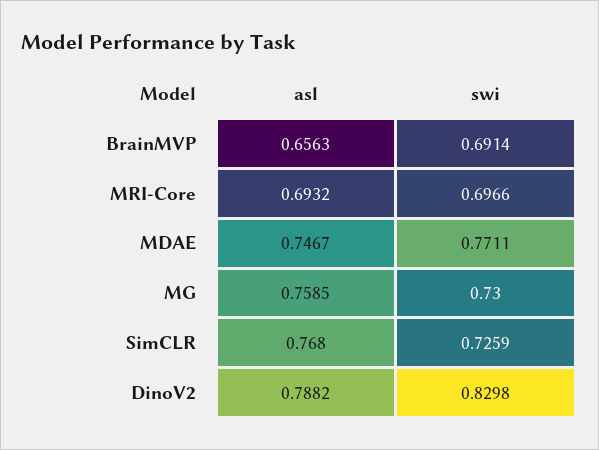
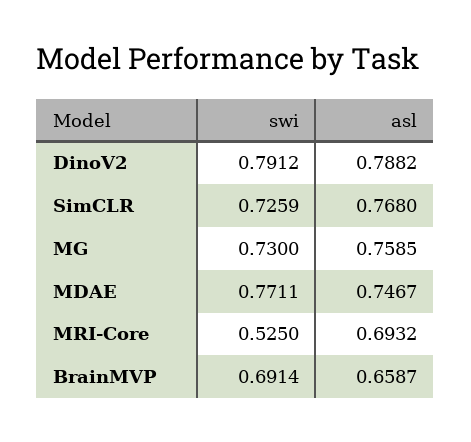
  {
    "asl": {
-     "BrainMVP": 0.6563,
+     "BrainMVP": 0.6587,
      "MRI-Core": 0.6932,
      "MDAE": 0.7467,
      "MG": 0.7585,
      "SimCLR": 0.768,
      "DinoV2": 0.7882
    },
    "swi": {
      "BrainMVP": 0.6914,
-     "MRI-Core": 0.6966,
+     "MRI-Core": 0.525,
      "MDAE": 0.7711,
      "MG": 0.73,
      "SimCLR": 0.7259,
-     "DinoV2": 0.8298
+     "DinoV2": 0.7912
    }
  }

